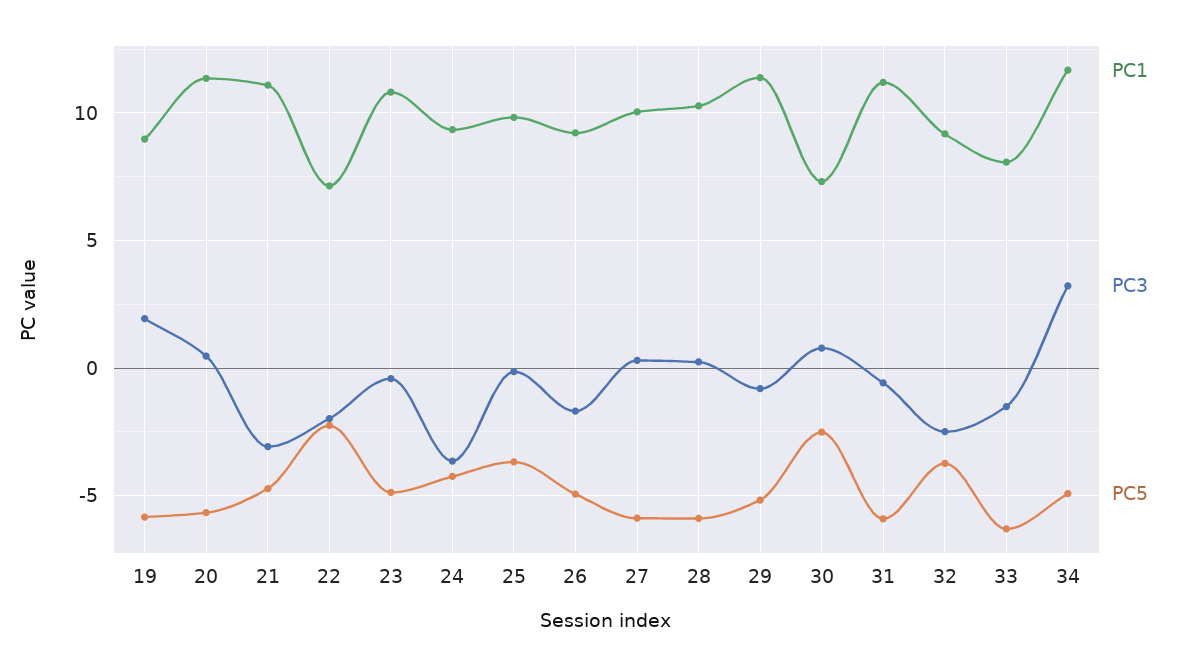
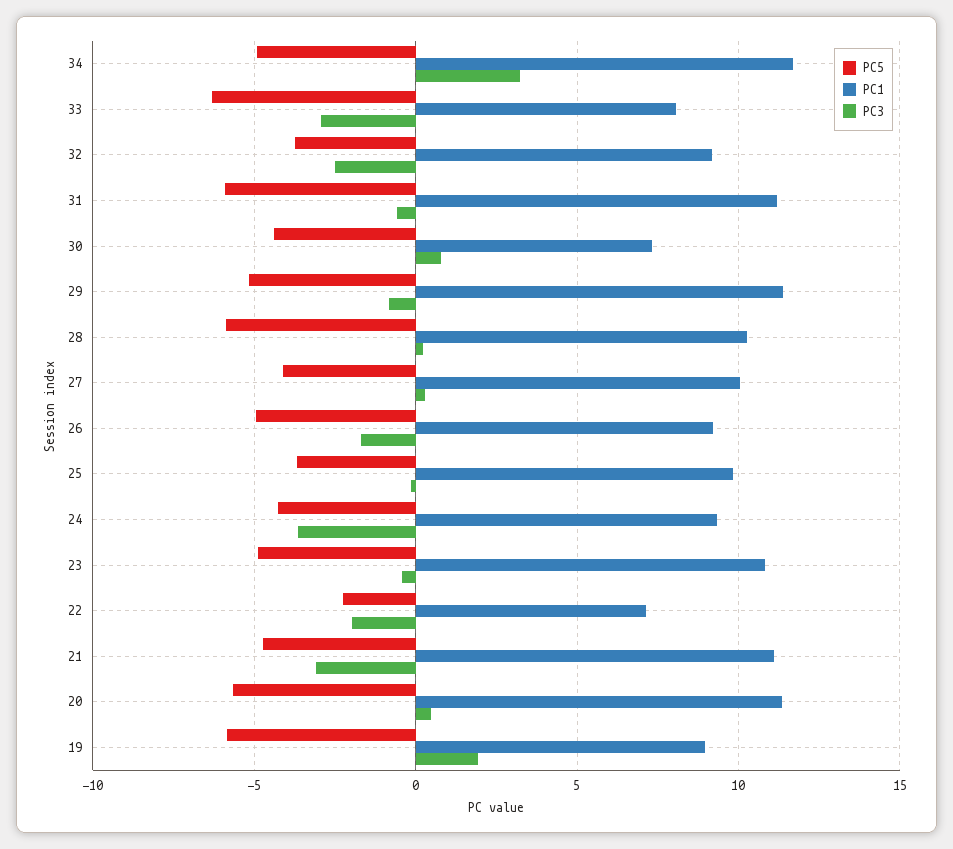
  {
    "PC1": {
      "19": 9,
      "20": 11.5,
      "21": 11,
      "22": 7,
      "23": 11,
      "24": 9.5,
      "25": 10,
      "26": 9,
      "27": 10,
      "28": 10.5,
      "29": 11.5,
      "30": 7.5,
      "31": 11,
      "32": 9,
      "33": 8,
      "34": 11.5
    },
    "PC3": {
      "19": 2,
      "20": 0.5,
      "21": -3,
      "22": -2,
      "23": -0.5,
      "24": -3.5,
      "25": 0,
      "26": -1.5,
      "27": 0.5,
      "28": 0,
      "29": -1,
      "30": 1,
      "31": -0.5,
      "32": -2.5,
-     "33": -1.5,
+     "33": -3,
      "34": 3
    },
    "PC5": {
      "19": -6,
      "20": -5.5,
      "21": -4.5,
      "22": -2.5,
      "23": -5,
      "24": -4.5,
      "25": -3.5,
      "26": -5,
-     "27": -6,
+     "27": -4,
      "28": -6,
      "29": -5,
-     "30": -2.5,
+     "30": -4.5,
      "31": -6,
      "32": -3.5,
      "33": -6.5,
      "34": -5
    }
  }

